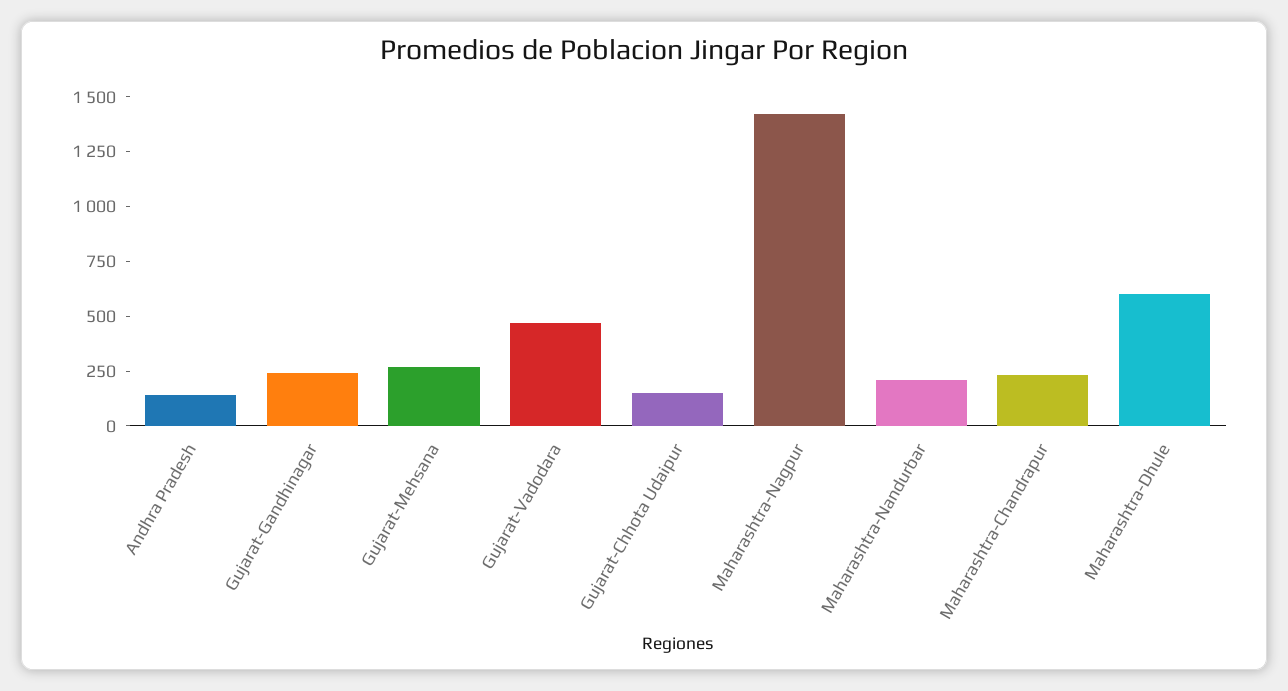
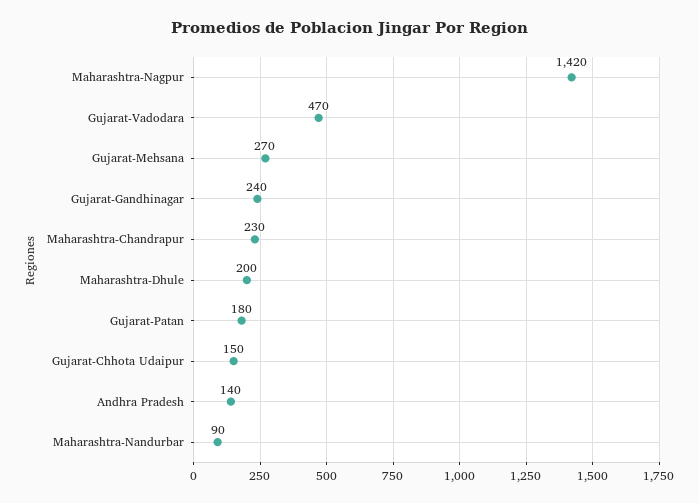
  {
    "Andhra Pradesh": 140,
    "Gujarat-Gandhinagar": 240,
    "Gujarat-Mehsana": 270,
    "Gujarat-Vadodara": 470,
    "Gujarat-Chhota Udaipur": 150,
    "Maharashtra-Nagpur": 1420,
-   "Maharashtra-Nandurbar": 200,
+   "Maharashtra-Nandurbar": 90,
    "Maharashtra-Chandrapur": 230,
-   "Maharashtra-Dhule": 600
+   "Maharashtra-Dhule": 200,
+   "Gujarat-Patan": 180
  }

